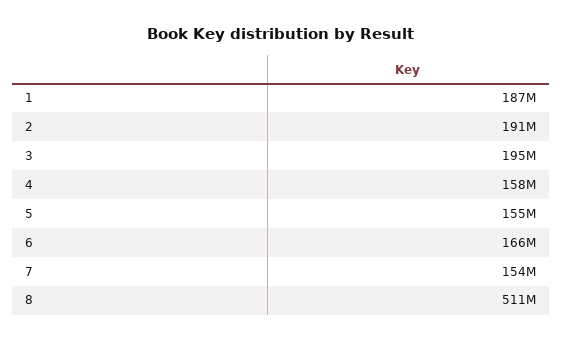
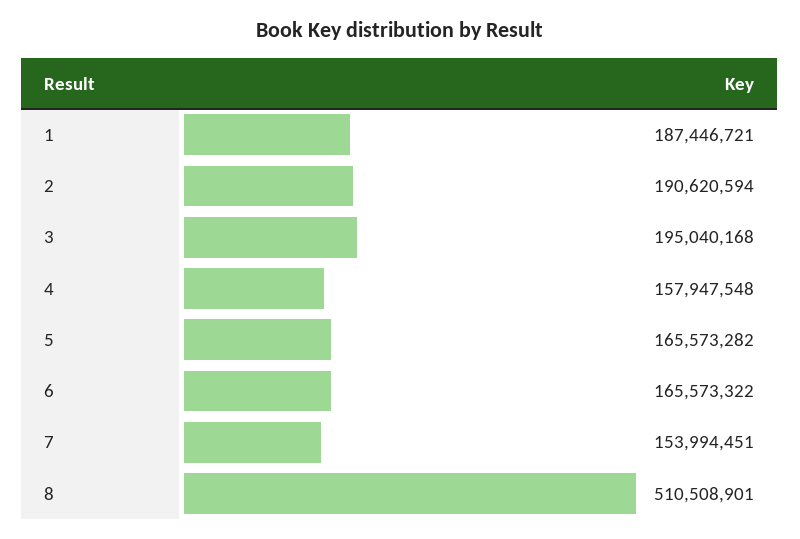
  {
    "1": 187446721,
    "2": 190620594,
    "3": 195040168,
    "4": 157947548,
-   "5": 155000000,
+   "5": 165573282,
    "6": 165573322,
    "7": 153994451,
    "8": 510508901
  }

